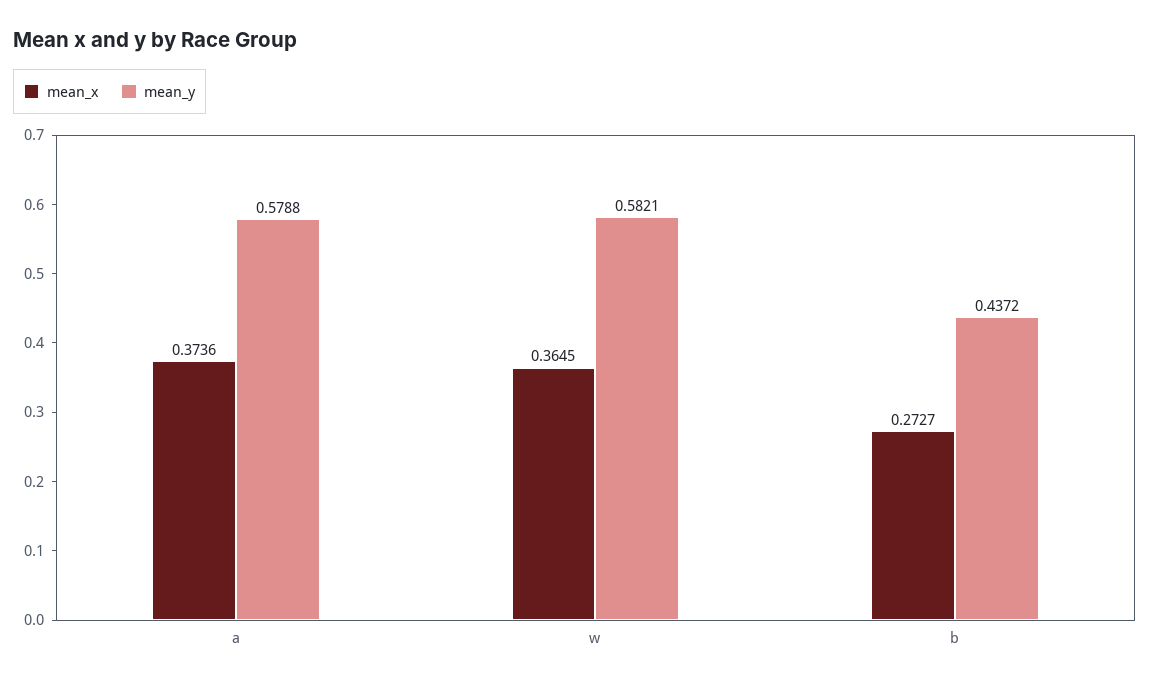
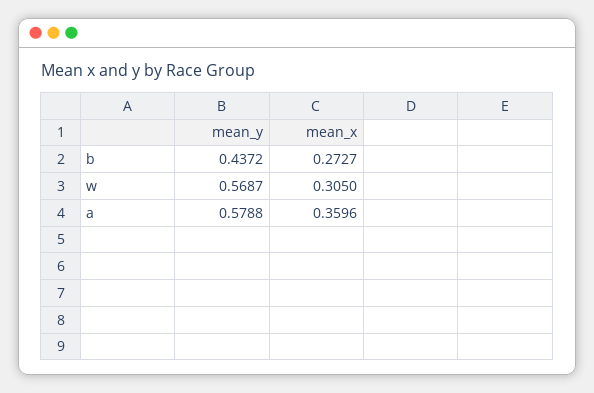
  {
    "mean_x": {
-     "a": 0.3736,
+     "a": 0.3596,
-     "w": 0.3645,
+     "w": 0.305,
      "b": 0.2727
    },
    "mean_y": {
      "a": 0.5788,
-     "w": 0.5821,
+     "w": 0.5687,
      "b": 0.4372
    }
  }

